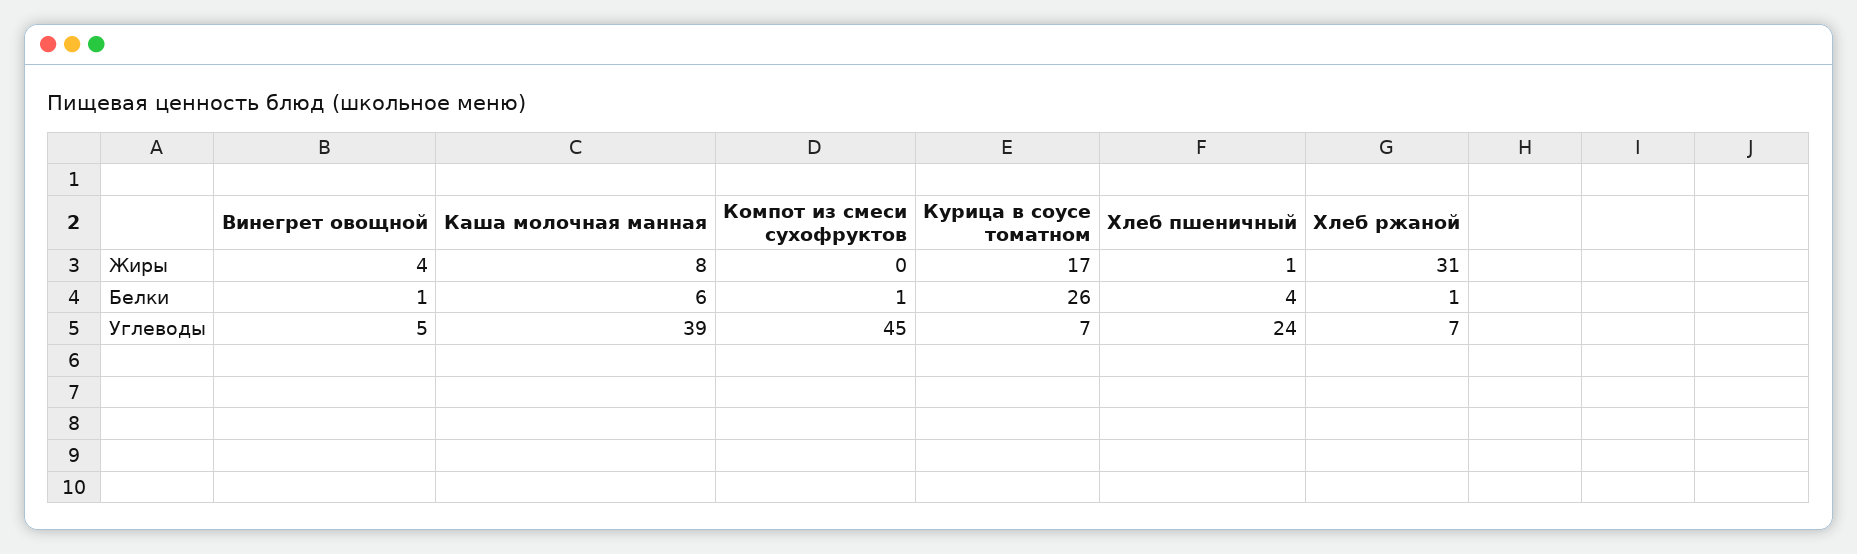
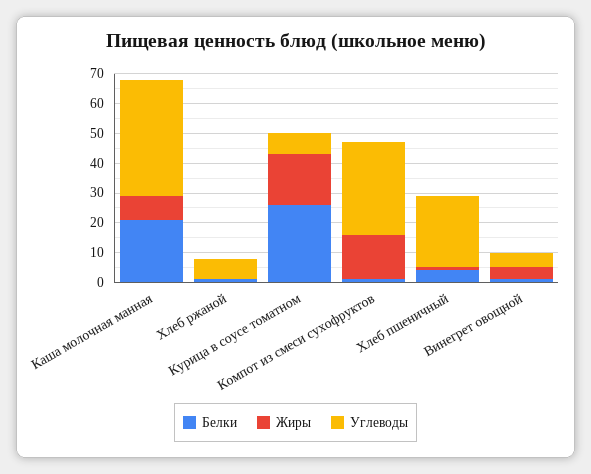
  {
    "Жиры": {
      "Винегрет овощной": 4,
      "Каша молочная манная": 8,
-     "Компот из смеси сухофруктов": 0,
+     "Компот из смеси сухофруктов": 15,
      "Курица в соусе томатном": 17,
      "Хлеб пшеничный": 1,
-     "Хлеб ржаной": 31
+     "Хлеб ржаной": 0
    },
    "Белки": {
      "Винегрет овощной": 1,
-     "Каша молочная манная": 6,
+     "Каша молочная манная": 20,
      "Компот из смеси сухофруктов": 1,
      "Курица в соусе томатном": 26,
      "Хлеб пшеничный": 4,
      "Хлеб ржаной": 1
    },
    "Углеводы": {
      "Винегрет овощной": 5,
      "Каша молочная манная": 39,
-     "Компот из смеси сухофруктов": 45,
+     "Компот из смеси сухофруктов": 30,
      "Курица в соусе томатном": 7,
      "Хлеб пшеничный": 24,
      "Хлеб ржаной": 7
    }
  }

